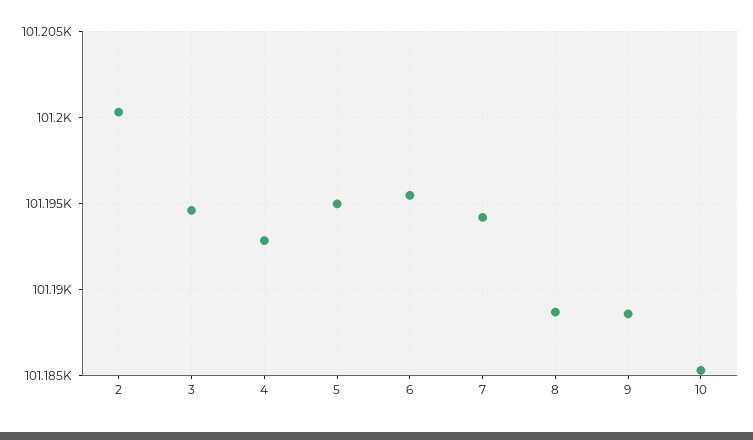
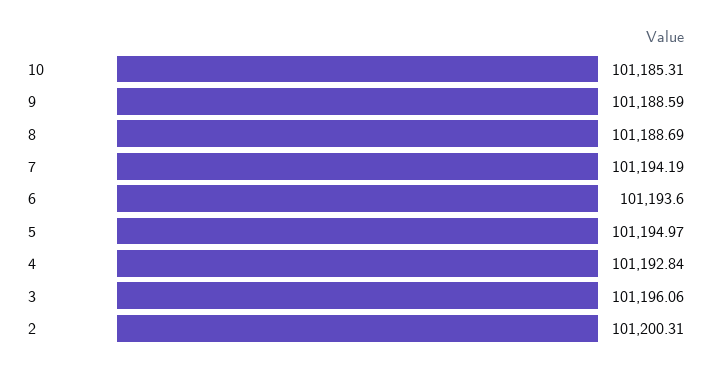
  {
    "2": 101200.31,
-   "3": 101194.5,
+   "3": 101196.06,
    "4": 101192.84,
    "5": 101194.97,
-   "6": 101195.5,
+   "6": 101193.6,
    "7": 101194.19,
    "8": 101188.69,
    "9": 101188.59,
    "10": 101185.31
  }

